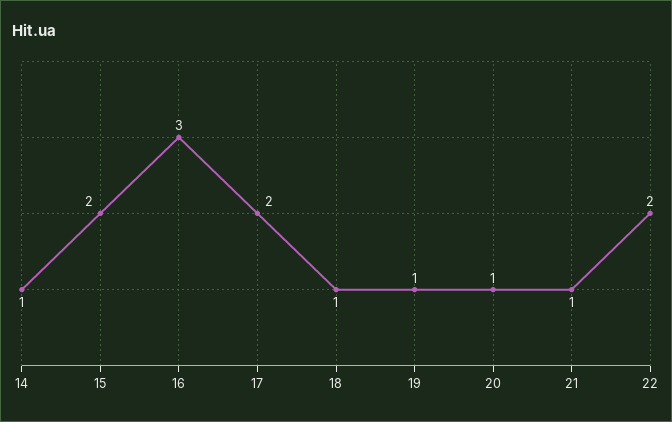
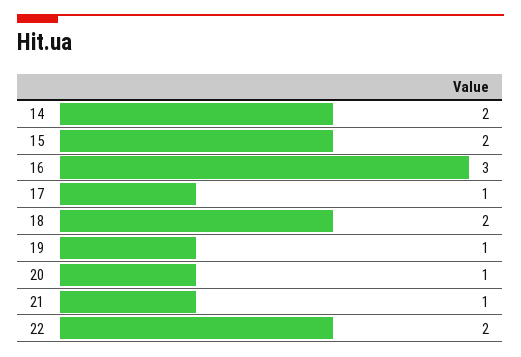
  {
-   "14": 1,
+   "14": 2,
    "15": 2,
    "16": 3,
-   "17": 2,
+   "17": 1,
-   "18": 1,
+   "18": 2,
    "19": 1,
    "20": 1,
    "21": 1,
    "22": 2
  }

